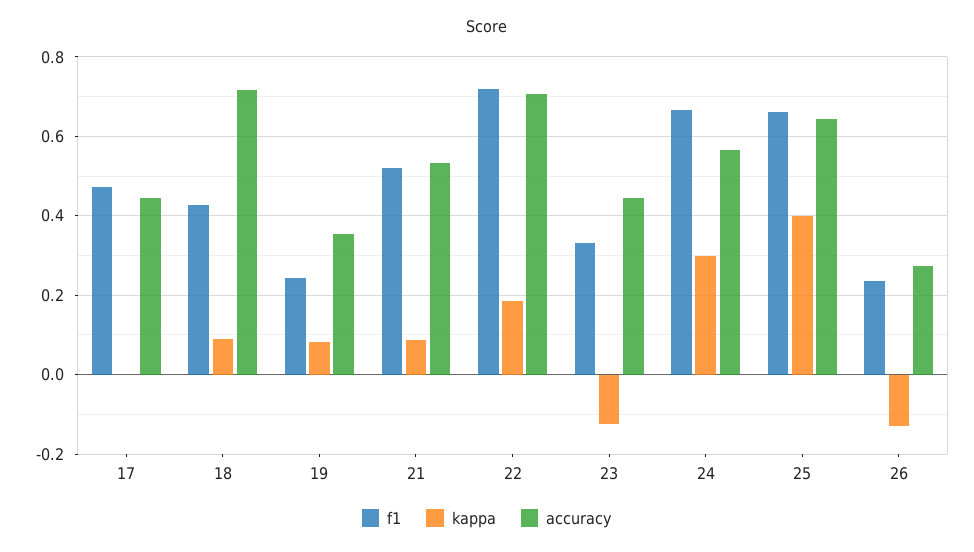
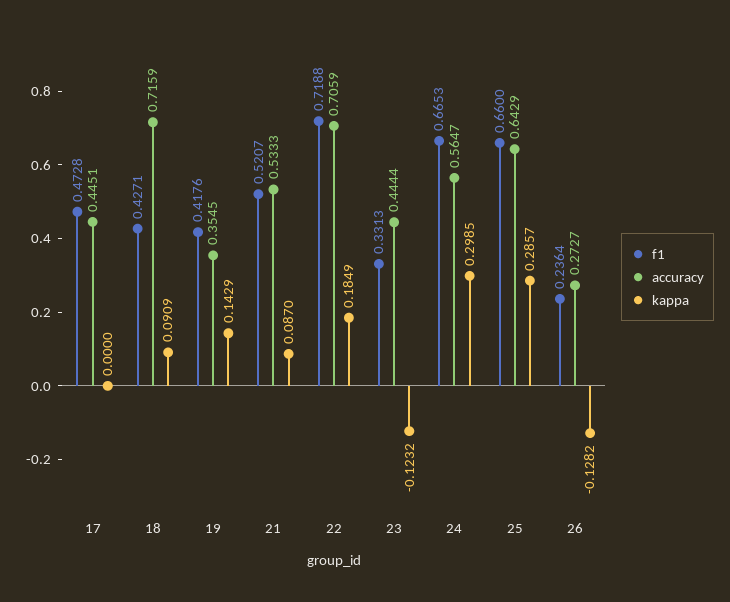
  {
    "f1": {
      "17": 0.4728,
      "18": 0.4271,
-     "19": 0.24,
+     "19": 0.4176,
      "21": 0.5207,
      "22": 0.7188,
      "23": 0.3313,
      "24": 0.6653,
      "25": 0.66,
      "26": 0.2364
    },
    "kappa": {
      "17": 0,
      "18": 0.0909,
-     "19": 0.08,
+     "19": 0.1429,
      "21": 0.087,
      "22": 0.1849,
      "23": -0.1232,
      "24": 0.2985,
-     "25": 0.4,
+     "25": 0.2857,
      "26": -0.1282
    },
    "accuracy": {
      "17": 0.4451,
      "18": 0.7159,
      "19": 0.3545,
      "21": 0.5333,
      "22": 0.7059,
      "23": 0.4444,
      "24": 0.5647,
      "25": 0.6429,
      "26": 0.2727
    }
  }

